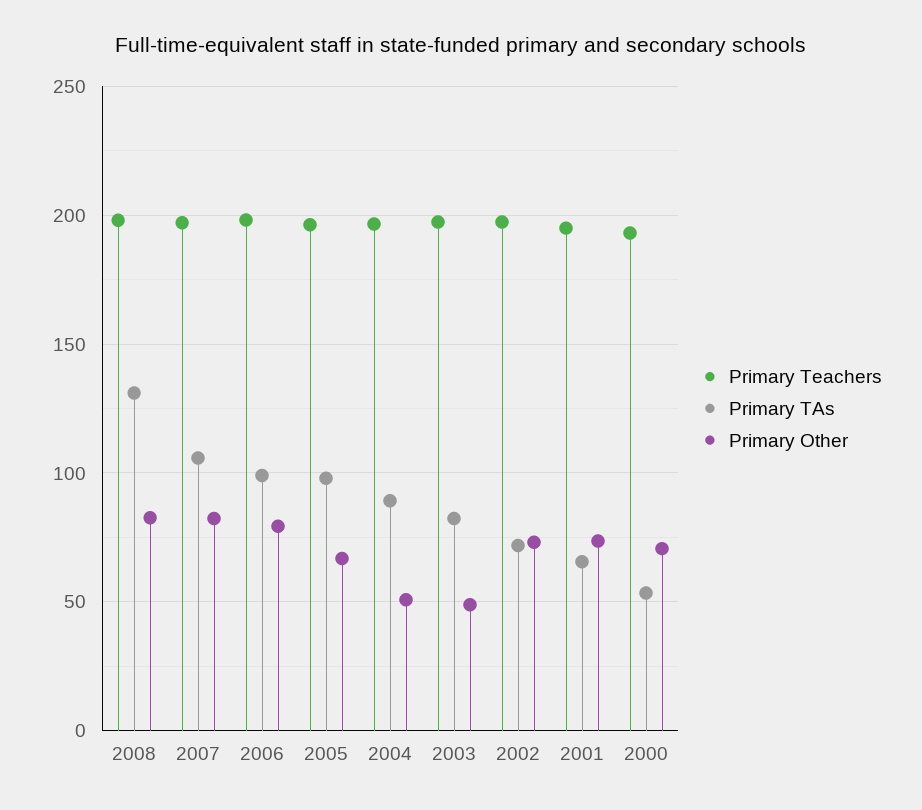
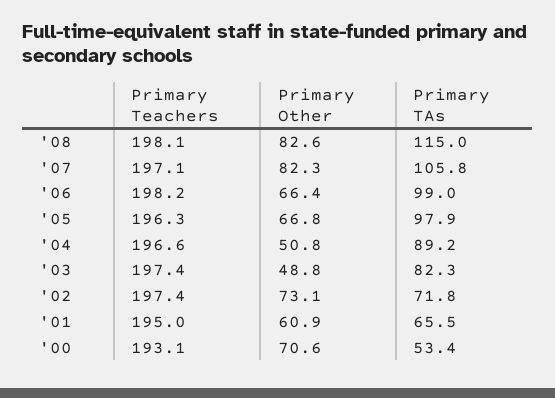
  {
    "Primary Teachers": {
      "2008": 198.1,
      "2007": 197.1,
      "2006": 198.2,
      "2005": 196.3,
      "2004": 196.6,
      "2003": 197.4,
      "2002": 197.4,
      "2001": 195,
      "2000": 193.1
    },
    "Primary TAs": {
-     "2008": 130,
+     "2008": 115,
      "2007": 105.8,
      "2006": 99,
      "2005": 97.9,
      "2004": 89.2,
      "2003": 82.3,
      "2002": 71.8,
      "2001": 65.5,
      "2000": 53.4
    },
    "Primary Other": {
      "2008": 82.6,
      "2007": 82.3,
-     "2006": 80,
+     "2006": 66.4,
      "2005": 66.8,
      "2004": 50.8,
      "2003": 48.8,
      "2002": 73.1,
-     "2001": 75,
+     "2001": 60.9,
      "2000": 70.6
    }
  }

